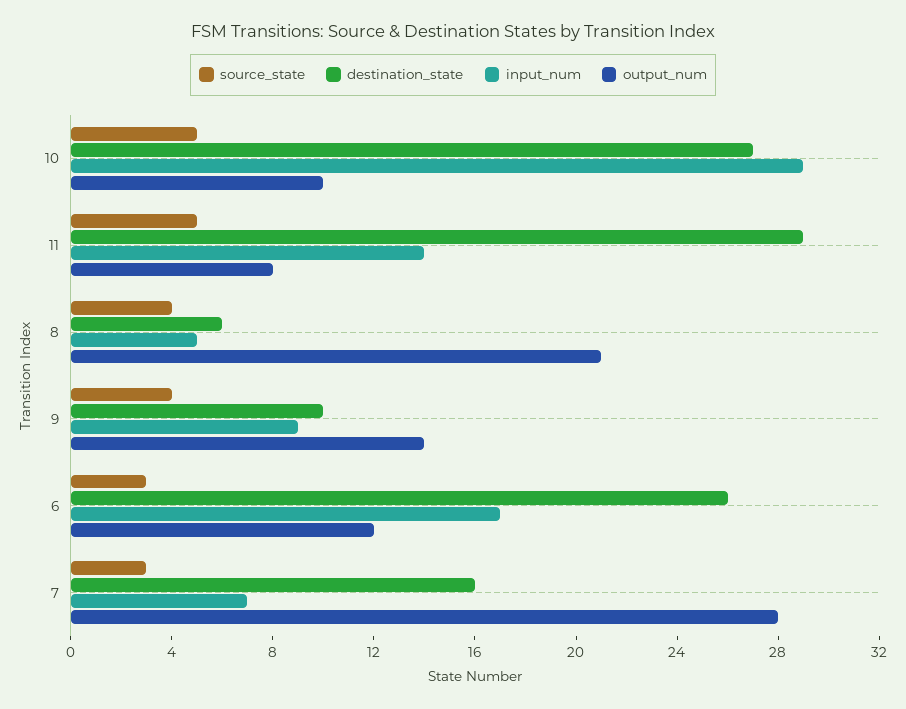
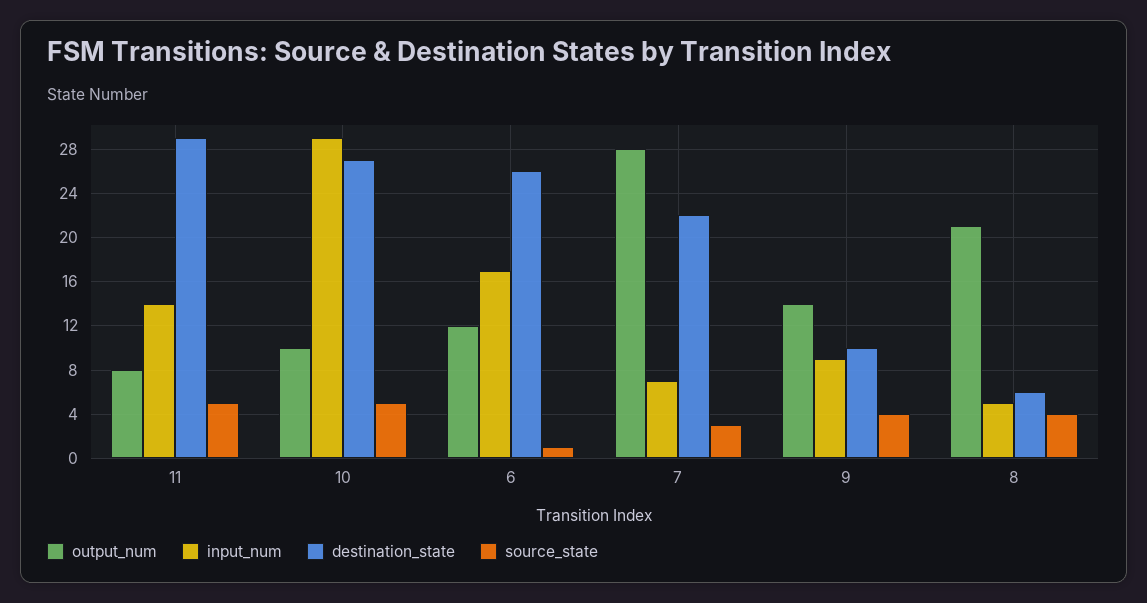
  {
    "source_state": {
      "10": 5,
      "11": 5,
      "8": 4,
      "9": 4,
-     "6": 3,
+     "6": 1,
      "7": 3
    },
    "destination_state": {
      "10": 27,
      "11": 29,
      "8": 6,
      "9": 10,
      "6": 26,
-     "7": 16
+     "7": 22
    },
    "input_num": {
      "10": 29,
      "11": 14,
      "8": 5,
      "9": 9,
      "6": 17,
      "7": 7
    },
    "output_num": {
      "10": 10,
      "11": 8,
      "8": 21,
      "9": 14,
      "6": 12,
      "7": 28
    }
  }

